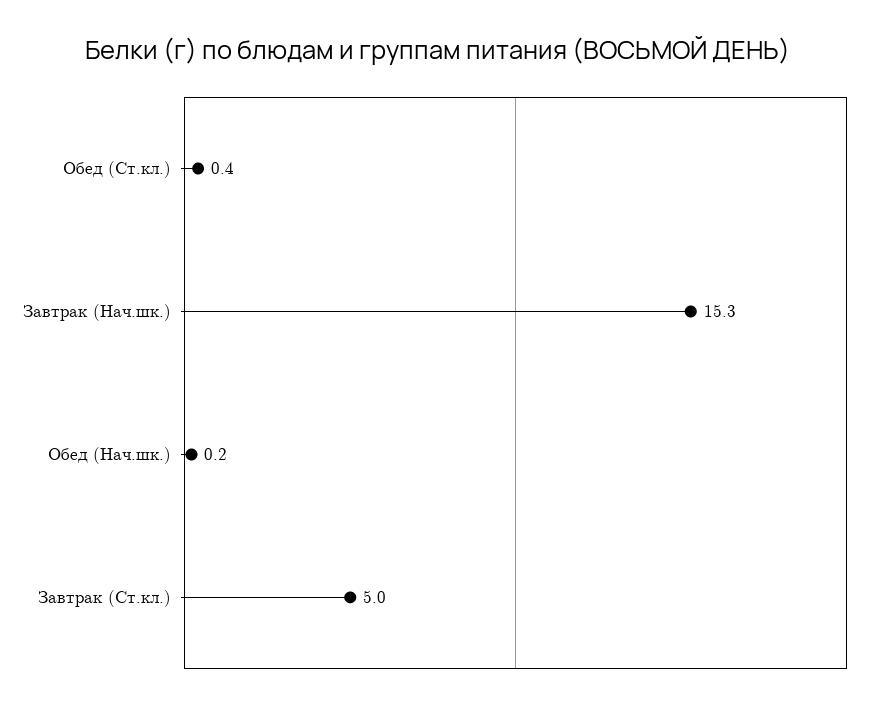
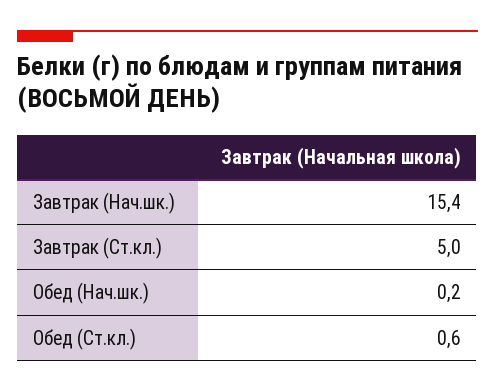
  {
-   "Обед (Ст.кл.)": 0.4,
+   "Обед (Ст.кл.)": 0.6,
-   "Завтрак (Нач.шк.)": 15.3,
+   "Завтрак (Нач.шк.)": 15.4,
    "Обед (Нач.шк.)": 0.2,
    "Завтрак (Ст.кл.)": 5
  }

